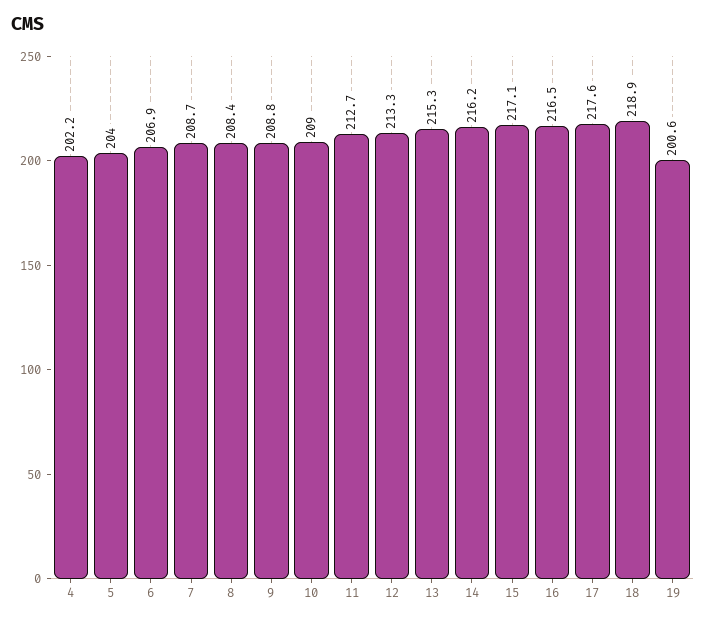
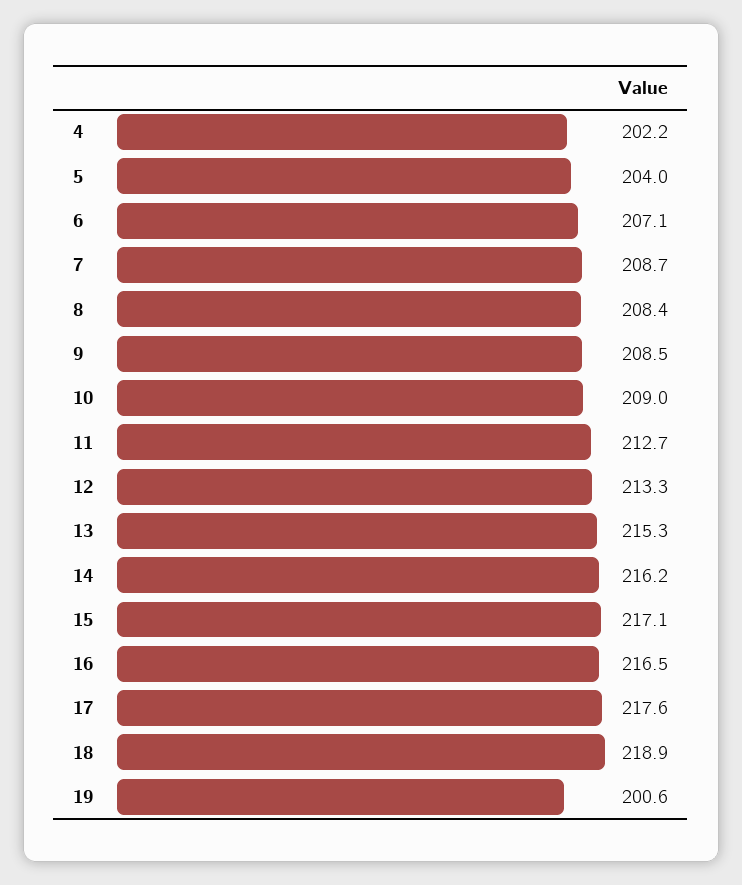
  {
    "4": 202.2,
    "5": 204,
-   "6": 206.9,
+   "6": 207.1,
    "7": 208.7,
    "8": 208.4,
-   "9": 208.8,
+   "9": 208.5,
    "10": 209,
    "11": 212.7,
    "12": 213.3,
    "13": 215.3,
    "14": 216.2,
    "15": 217.1,
    "16": 216.5,
    "17": 217.6,
    "18": 218.9,
    "19": 200.6
  }

